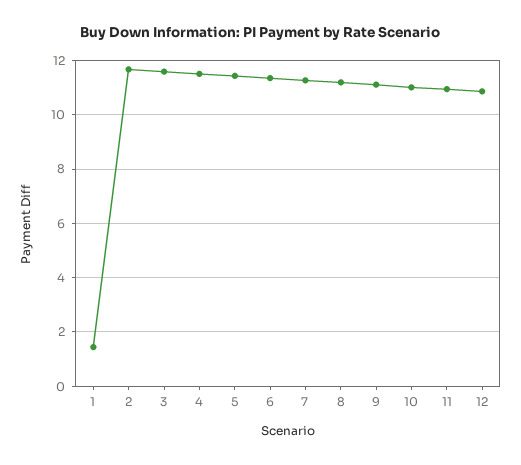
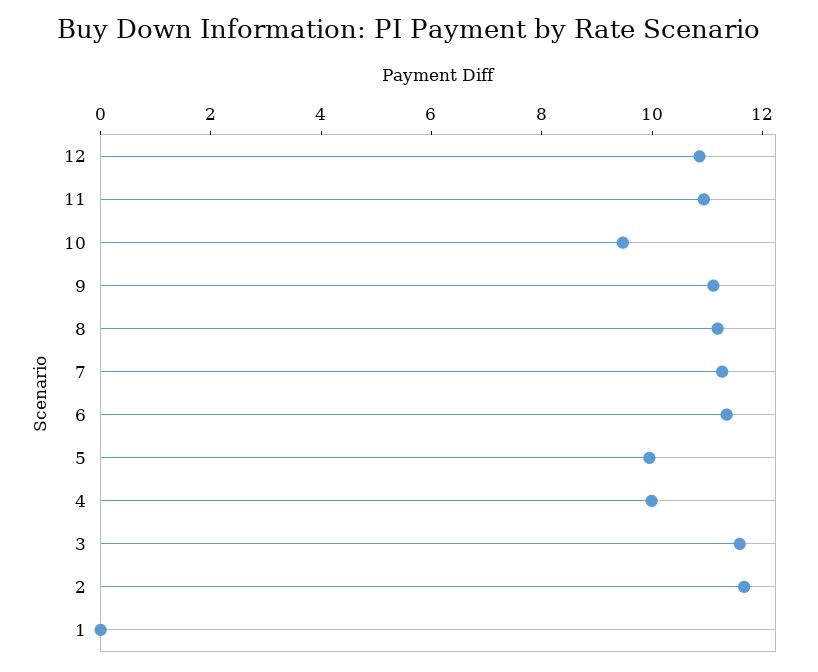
  {
-   "1": 1.5,
+   "1": 0,
    "2": 11.75,
    "3": 11.5,
-   "4": 11.5,
+   "4": 10,
-   "5": 11.5,
+   "5": 10,
    "6": 11.25,
    "7": 11.25,
    "8": 11.25,
    "9": 11,
-   "10": 11,
+   "10": 9.5,
    "11": 11,
    "12": 10.75
  }

